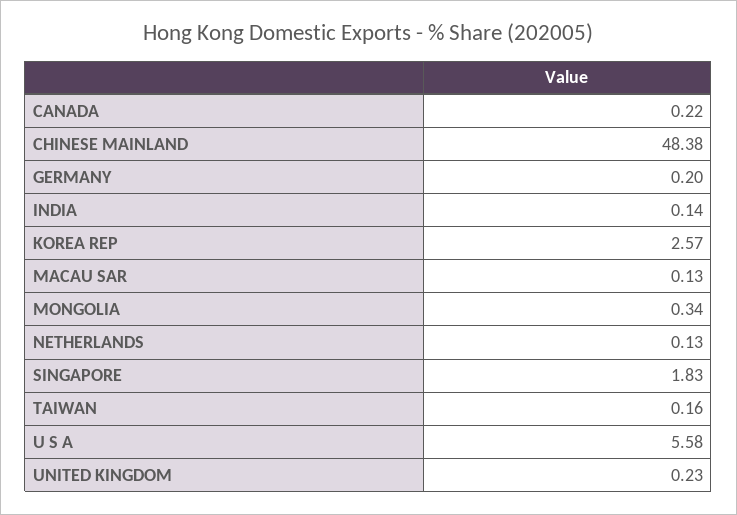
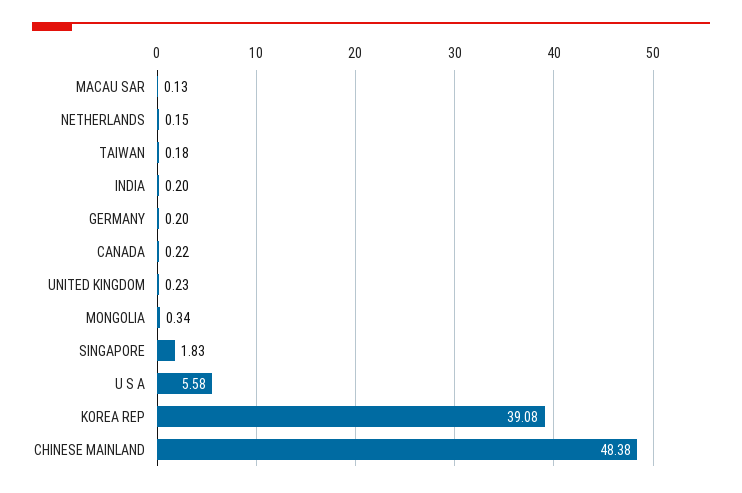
  {
    "CANADA": 0.22,
    "CHINESE MAINLAND": 48.38,
    "GERMANY": 0.2,
-   "INDIA": 0.14,
+   "INDIA": 0.2,
-   "KOREA REP": 2.57,
+   "KOREA REP": 39.08,
    "MACAU SAR": 0.13,
    "MONGOLIA": 0.34,
-   "NETHERLANDS": 0.13,
+   "NETHERLANDS": 0.15,
    "SINGAPORE": 1.83,
-   "TAIWAN": 0.16,
+   "TAIWAN": 0.18,
    "U S A": 5.58,
    "UNITED KINGDOM": 0.23
  }

